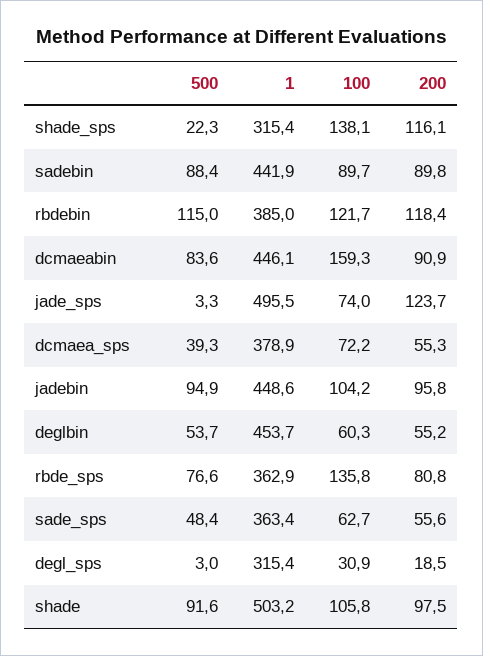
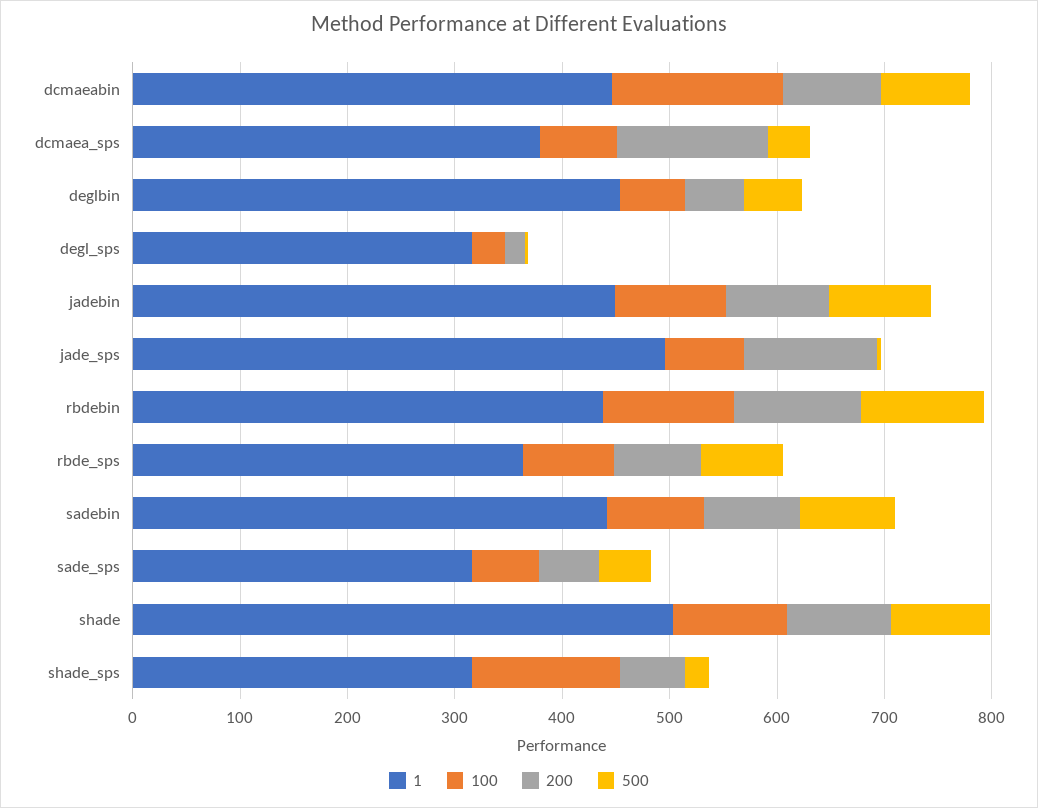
  {
    "500": {
      "shade_sps": 22.3,
      "sadebin": 88.4,
      "rbdebin": 115,
      "dcmaeabin": 83.6,
      "jade_sps": 3.3,
      "dcmaea_sps": 39.3,
      "jadebin": 94.9,
      "deglbin": 53.7,
      "rbde_sps": 76.6,
      "sade_sps": 48.4,
      "degl_sps": 3,
      "shade": 91.6
    },
    "1": {
      "shade_sps": 315.4,
      "sadebin": 441.9,
-     "rbdebin": 385,
+     "rbdebin": 440,
      "dcmaeabin": 446.1,
      "jade_sps": 495.5,
      "dcmaea_sps": 378.9,
      "jadebin": 448.6,
      "deglbin": 453.7,
      "rbde_sps": 362.9,
-     "sade_sps": 363.4,
+     "sade_sps": 320,
      "degl_sps": 315.4,
      "shade": 503.2
    },
    "100": {
      "shade_sps": 138.1,
      "sadebin": 89.7,
      "rbdebin": 121.7,
      "dcmaeabin": 159.3,
      "jade_sps": 74,
      "dcmaea_sps": 72.2,
      "jadebin": 104.2,
      "deglbin": 60.3,
-     "rbde_sps": 135.8,
+     "rbde_sps": 80,
      "sade_sps": 62.7,
      "degl_sps": 30.9,
      "shade": 105.8
    },
    "200": {
-     "shade_sps": 116.1,
+     "shade_sps": 60,
      "sadebin": 89.8,
      "rbdebin": 118.4,
      "dcmaeabin": 90.9,
      "jade_sps": 123.7,
-     "dcmaea_sps": 55.3,
+     "dcmaea_sps": 140,
      "jadebin": 95.8,
      "deglbin": 55.2,
      "rbde_sps": 80.8,
      "sade_sps": 55.6,
      "degl_sps": 18.5,
      "shade": 97.5
    }
  }

